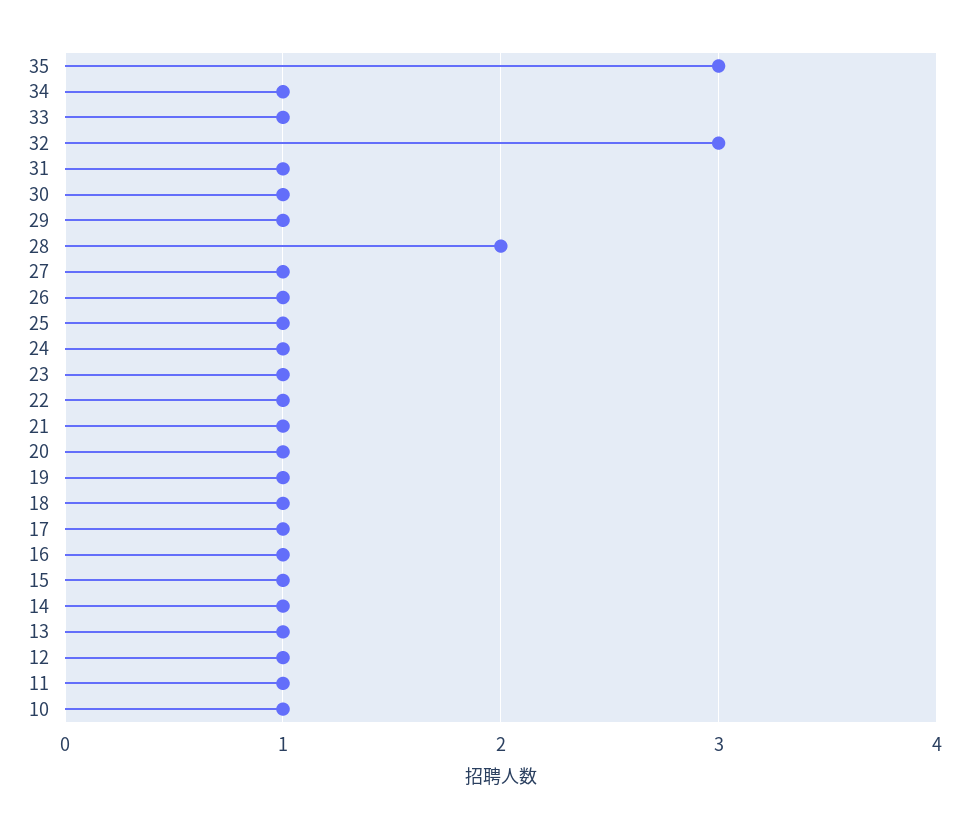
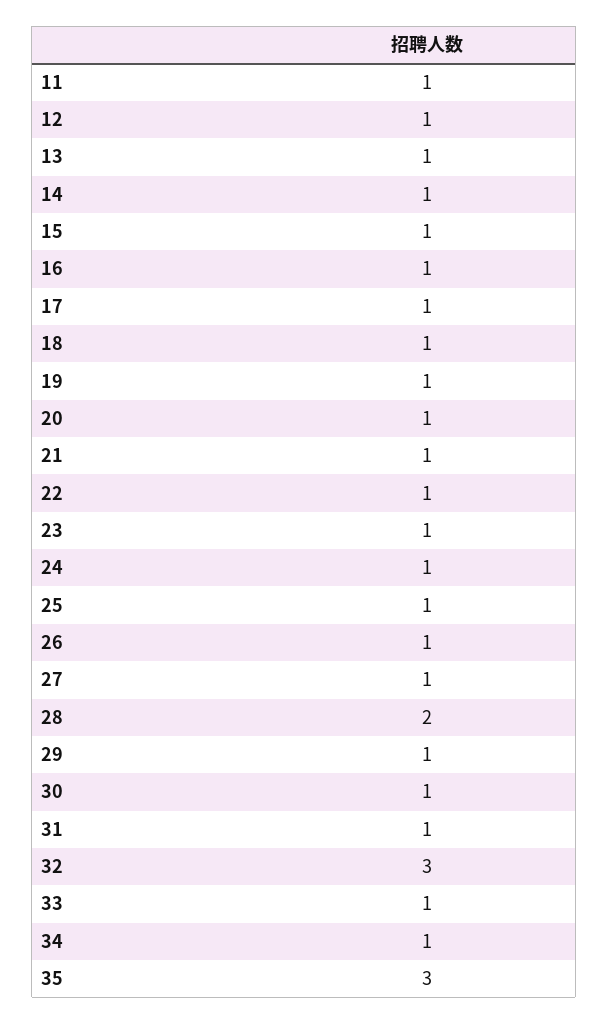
  {
    "35": 3,
    "34": 1,
    "33": 1,
    "32": 3,
    "31": 1,
    "30": 1,
    "29": 1,
    "28": 2,
    "27": 1,
    "26": 1,
    "25": 1,
    "24": 1,
    "23": 1,
    "22": 1,
    "21": 1,
    "20": 1,
    "19": 1,
    "18": 1,
    "17": 1,
    "16": 1,
    "15": 1,
    "14": 1,
    "13": 1,
    "12": 1,
-   "11": 1,
+   "11": 1
-   "10": 1
  }

